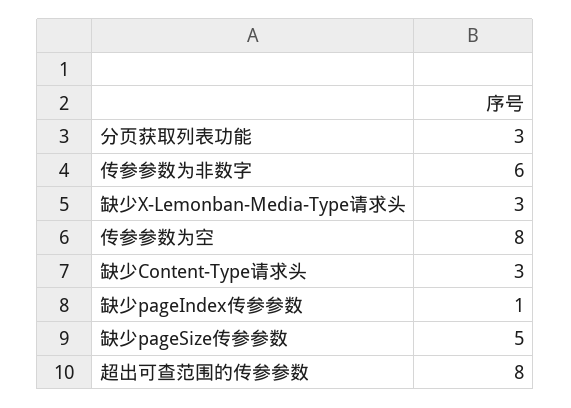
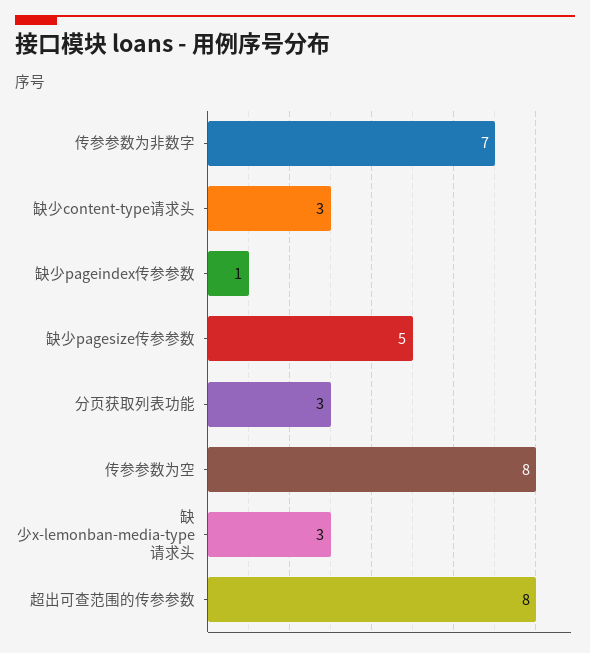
  {
    "分页获取列表功能": 3,
-   "传参参数为非数字": 6,
+   "传参参数为非数字": 7,
    "缺少X-Lemonban-Media-Type请求头": 3,
    "传参参数为空": 8,
    "缺少Content-Type请求头": 3,
    "缺少pageIndex传参参数": 1,
    "缺少pageSize传参参数": 5,
    "超出可查范围的传参参数": 8
  }

